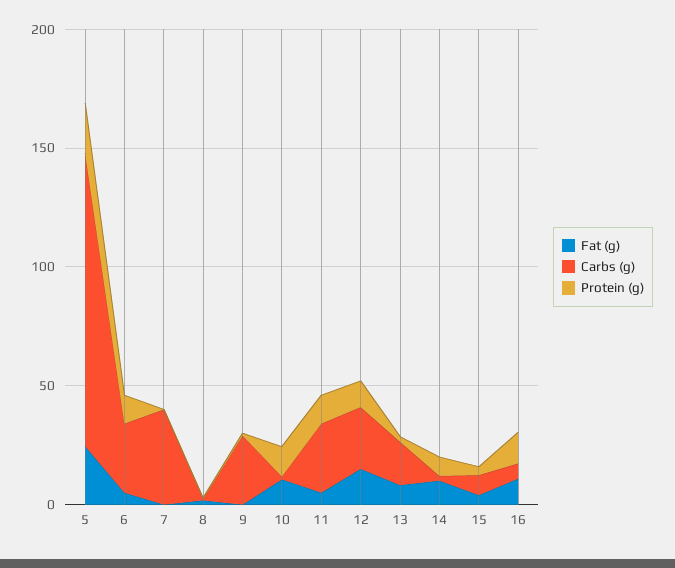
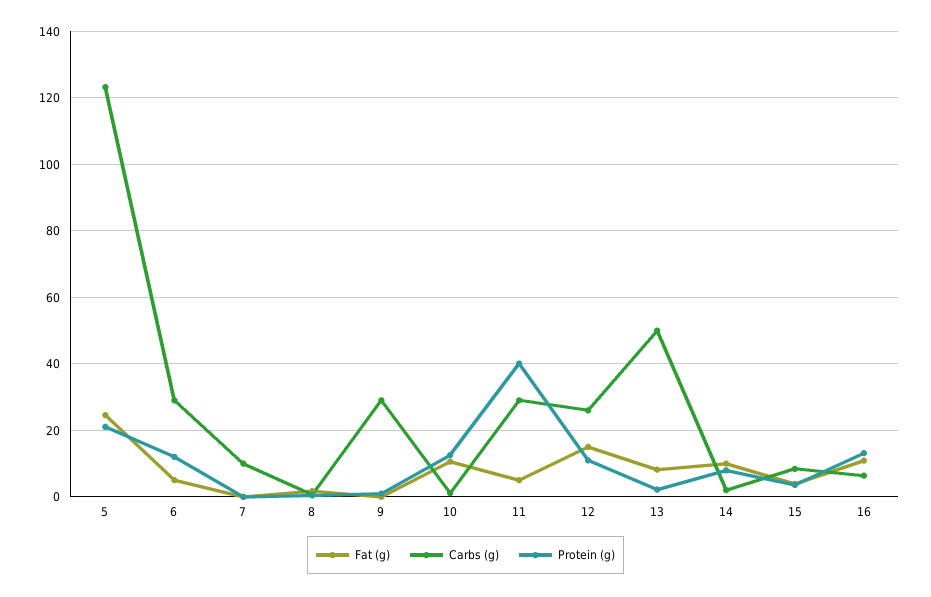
  {
    "Fat (g)": {
      "5": 24,
      "6": 6,
      "7": 0,
      "8": 2,
      "9": 0,
      "10": 10,
      "11": 6,
      "12": 16,
      "13": 8,
      "14": 10,
      "15": 4,
      "16": 10
    },
    "Carbs (g)": {
      "5": 124,
      "6": 30,
-     "7": 40,
+     "7": 10,
      "8": 0,
      "9": 30,
      "10": 2,
      "11": 30,
      "12": 26,
-     "13": 20,
+     "13": 50,
      "14": 2,
      "15": 8,
      "16": 6
    },
    "Protein (g)": {
      "5": 22,
      "6": 12,
      "7": 0,
      "8": 0,
      "9": 2,
      "10": 12,
-     "11": 10,
+     "11": 40,
      "12": 12,
      "13": 2,
      "14": 8,
      "15": 4,
      "16": 14
    }
  }

